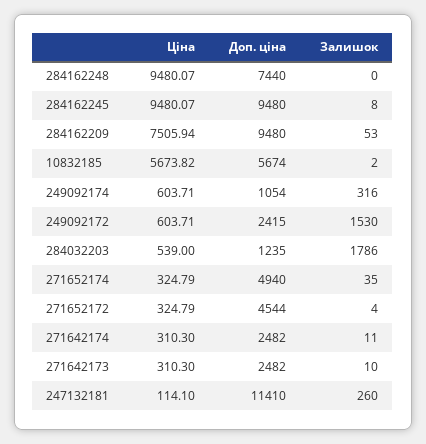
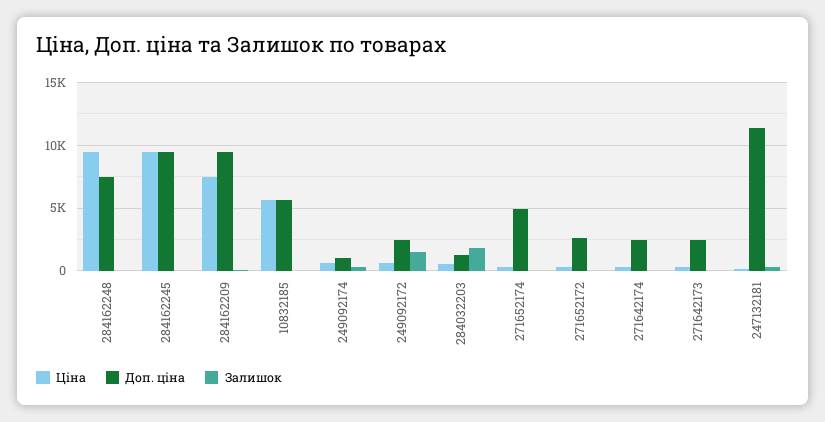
  {
    "Ціна": {
      "284162248": 9480.07,
      "284162245": 9480.07,
      "284162209": 7505.94,
      "10832185": 5673.82,
      "249092174": 603.71,
      "249092172": 603.71,
      "284032203": 539,
      "271652174": 324.79,
      "271652172": 324.79,
      "271642174": 310.3,
      "271642173": 310.3,
      "247132181": 114.1
    },
    "Доп. ціна": {
      "284162248": 7440,
      "284162245": 9480,
      "284162209": 9480,
      "10832185": 5674,
      "249092174": 1054,
      "249092172": 2415,
      "284032203": 1235,
      "271652174": 4940,
-     "271652172": 4544,
+     "271652172": 2500,
      "271642174": 2482,
      "271642173": 2482,
      "247132181": 11410
    },
    "Залишок": {
      "284162248": 0,
      "284162245": 8,
      "284162209": 53,
      "10832185": 2,
      "249092174": 316,
      "249092172": 1530,
      "284032203": 1786,
      "271652174": 35,
      "271652172": 4,
      "271642174": 11,
      "271642173": 10,
      "247132181": 260
    }
  }

